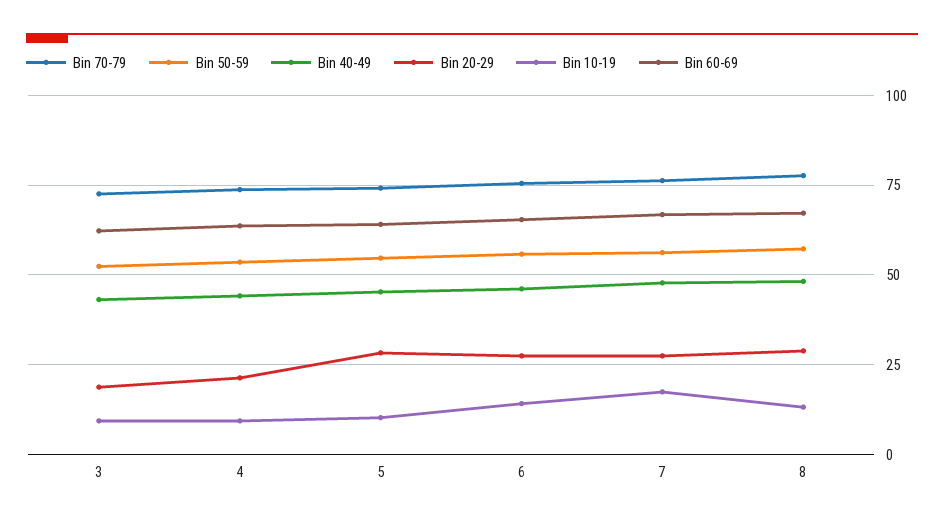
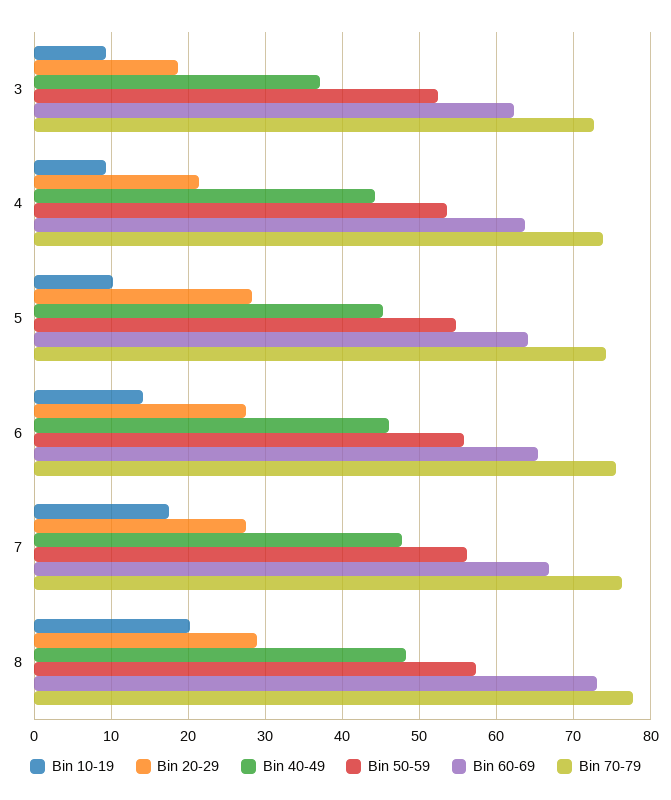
  {
    "Bin 70-79": {
      "3": 73,
      "4": 74,
      "5": 74,
      "6": 76,
      "7": 76,
      "8": 78
    },
    "Bin 50-59": {
      "3": 52,
      "4": 54,
      "5": 55,
      "6": 56,
      "7": 56,
      "8": 57
    },
    "Bin 40-49": {
-     "3": 42.5,
+     "3": 37,
      "4": 44,
      "5": 45,
      "6": 46,
      "7": 48,
      "8": 48
    },
    "Bin 20-29": {
      "3": 19,
      "4": 21,
      "5": 28,
      "6": 27,
      "7": 27,
      "8": 29
    },
    "Bin 10-19": {
      "3": 9,
      "4": 9,
      "5": 10,
      "6": 14,
      "7": 17,
-     "8": 12.5
+     "8": 20
    },
    "Bin 60-69": {
      "3": 62,
      "4": 64,
      "5": 64,
      "6": 65,
      "7": 67,
-     "8": 67.5
+     "8": 73
    }
  }

